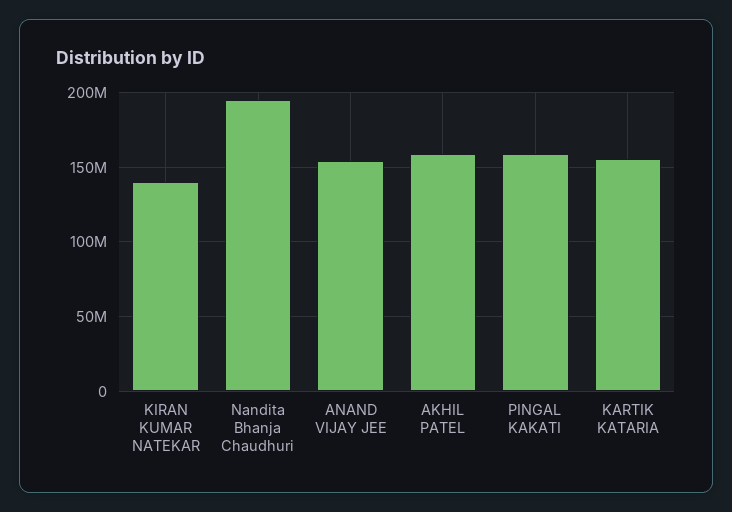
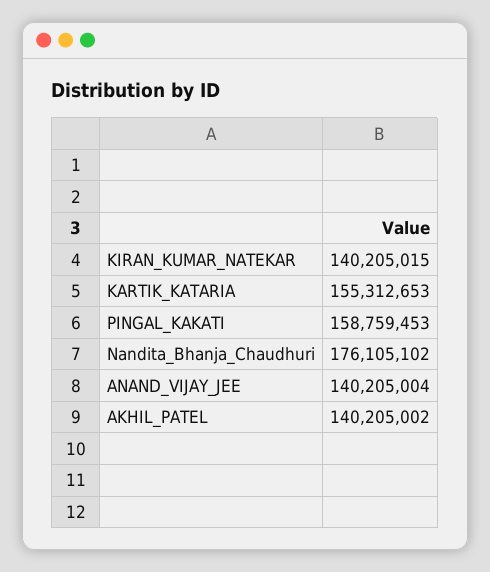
  {
    "KIRAN KUMAR NATEKAR": 140205015,
-   "Nandita Bhanja Chaudhuri": 195000000,
+   "Nandita Bhanja Chaudhuri": 176105102,
-   "ANAND VIJAY JEE": 155000000,
+   "ANAND VIJAY JEE": 140205004,
-   "AKHIL PATEL": 160000000,
+   "AKHIL PATEL": 140205002,
    "PINGAL KAKATI": 158759453,
    "KARTIK KATARIA": 155312653
  }

